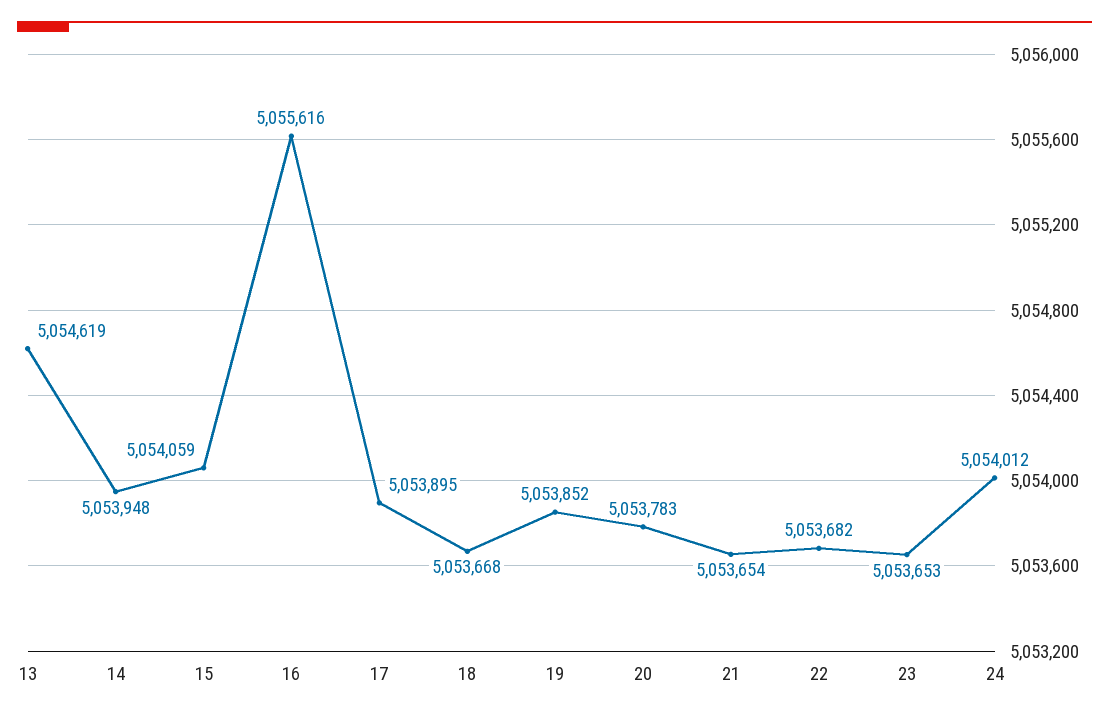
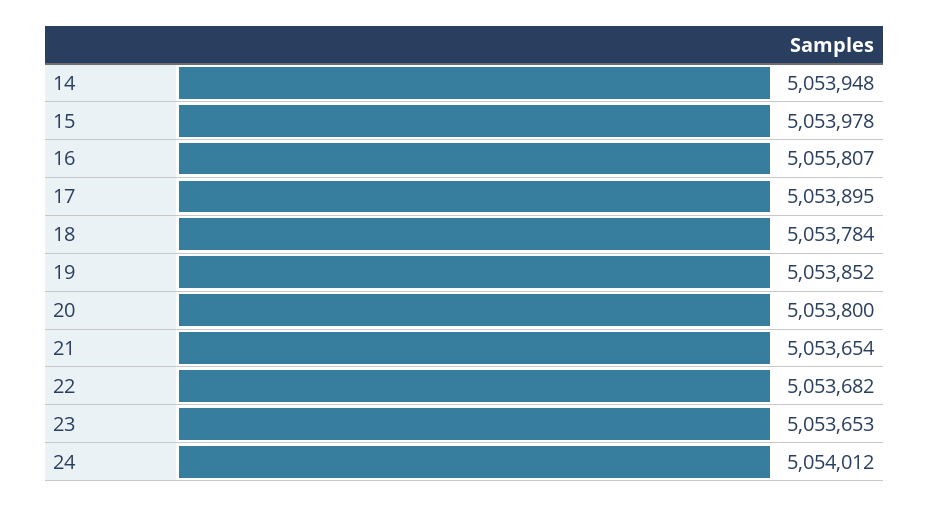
  {
-   "13": 5054619,
    "14": 5053948,
-   "15": 5054059,
+   "15": 5053978,
-   "16": 5055616,
+   "16": 5055807,
    "17": 5053895,
-   "18": 5053668,
+   "18": 5053784,
    "19": 5053852,
-   "20": 5053783,
+   "20": 5053800,
    "21": 5053654,
    "22": 5053682,
    "23": 5053653,
    "24": 5054012
  }

